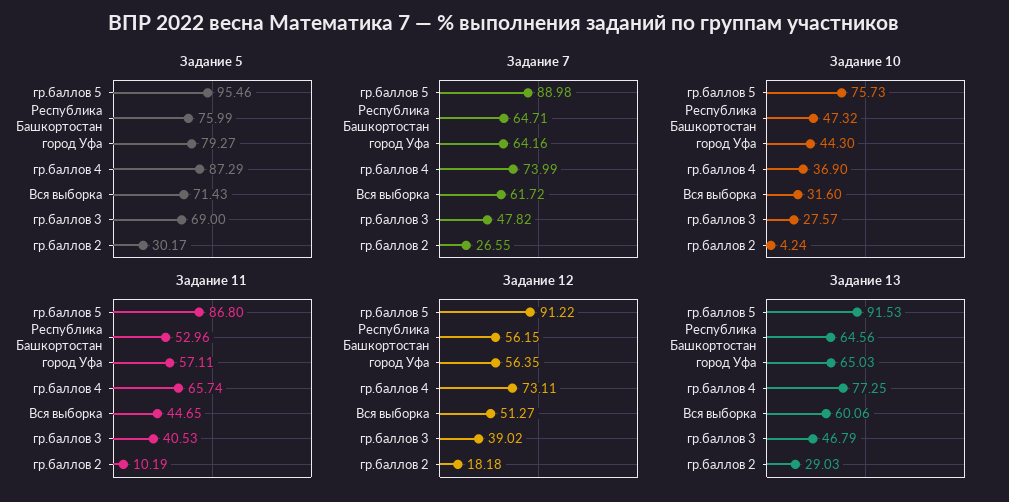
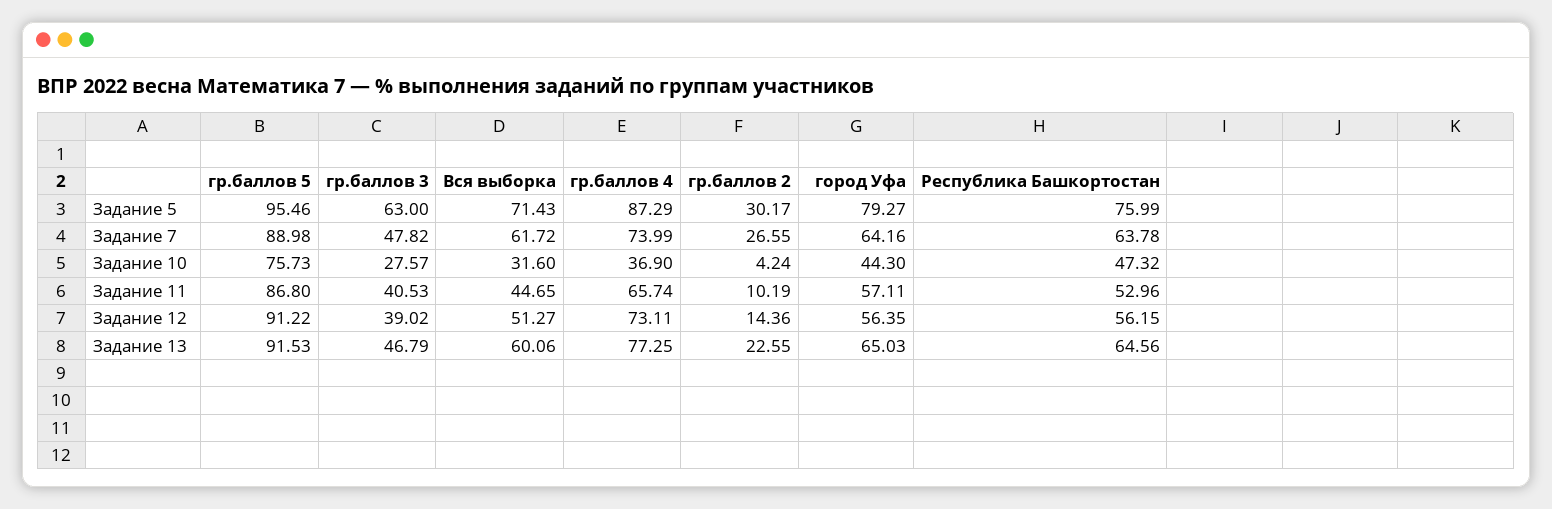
  {
    "Задание 5": {
      "гр.баллов 5": 95.46,
      "Республика Башкортостан": 75.99,
      "город Уфа": 79.27,
      "гр.баллов 4": 87.29,
      "Вся выборка": 71.43,
-     "гр.баллов 3": 69,
+     "гр.баллов 3": 63,
      "гр.баллов 2": 30.17
    },
    "Задание 7": {
      "гр.баллов 5": 88.98,
-     "Республика Башкортостан": 64.71,
+     "Республика Башкортостан": 63.78,
      "город Уфа": 64.16,
      "гр.баллов 4": 73.99,
      "Вся выборка": 61.72,
      "гр.баллов 3": 47.82,
      "гр.баллов 2": 26.55
    },
    "Задание 10": {
      "гр.баллов 5": 75.73,
      "Республика Башкортостан": 47.32,
      "город Уфа": 44.3,
      "гр.баллов 4": 36.9,
      "Вся выборка": 31.6,
      "гр.баллов 3": 27.57,
      "гр.баллов 2": 4.24
    },
    "Задание 11": {
      "гр.баллов 5": 86.8,
      "Республика Башкортостан": 52.96,
      "город Уфа": 57.11,
      "гр.баллов 4": 65.74,
      "Вся выборка": 44.65,
      "гр.баллов 3": 40.53,
      "гр.баллов 2": 10.19
    },
    "Задание 12": {
      "гр.баллов 5": 91.22,
      "Республика Башкортостан": 56.15,
      "город Уфа": 56.35,
      "гр.баллов 4": 73.11,
      "Вся выборка": 51.27,
      "гр.баллов 3": 39.02,
-     "гр.баллов 2": 18.18
+     "гр.баллов 2": 14.36
    },
    "Задание 13": {
      "гр.баллов 5": 91.53,
      "Республика Башкортостан": 64.56,
      "город Уфа": 65.03,
      "гр.баллов 4": 77.25,
      "Вся выборка": 60.06,
      "гр.баллов 3": 46.79,
-     "гр.баллов 2": 29.03
+     "гр.баллов 2": 22.55
    }
  }

